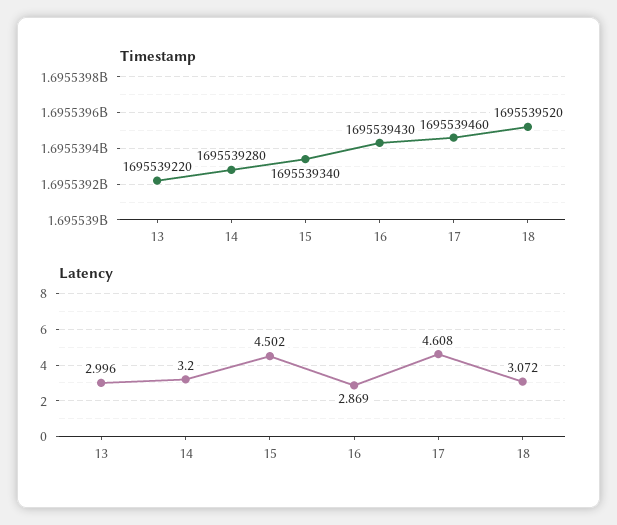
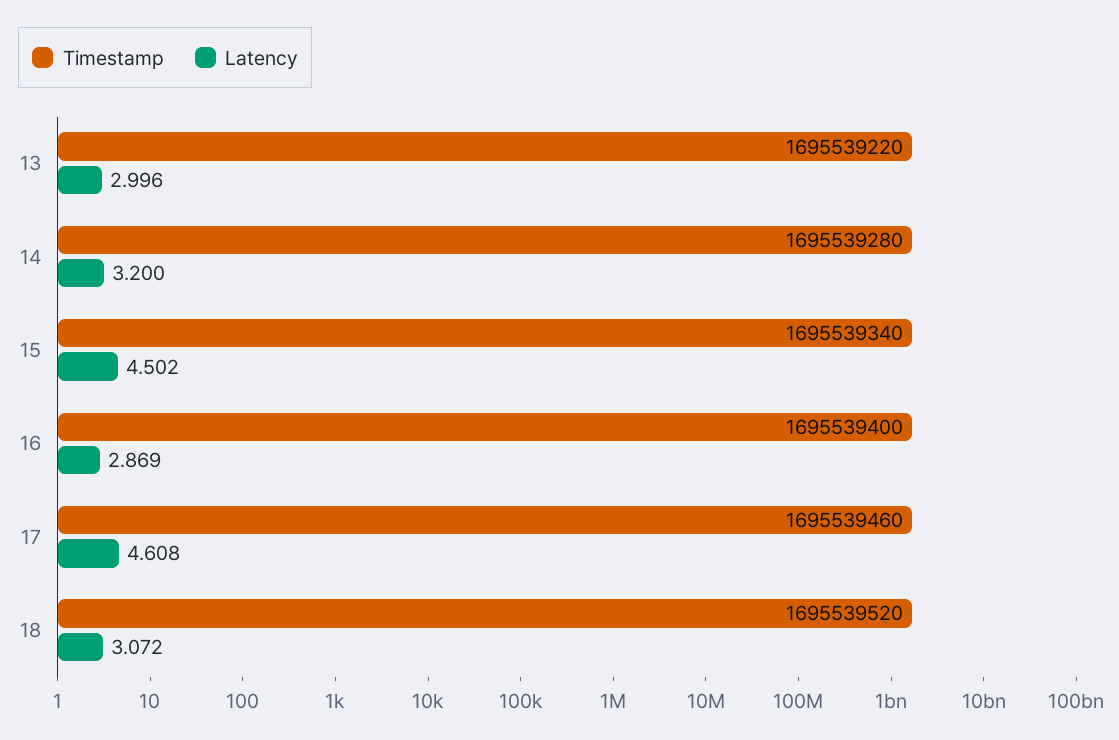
  {
    "Timestamp": {
      "13": 1695539220,
      "14": 1695539280,
      "15": 1695539340,
-     "16": 1695539430,
+     "16": 1695539400,
      "17": 1695539460,
      "18": 1695539520
    },
    "Latency": {
      "13": 2.996,
      "14": 3.2,
      "15": 4.502,
      "16": 2.869,
      "17": 4.608,
      "18": 3.072
    }
  }

